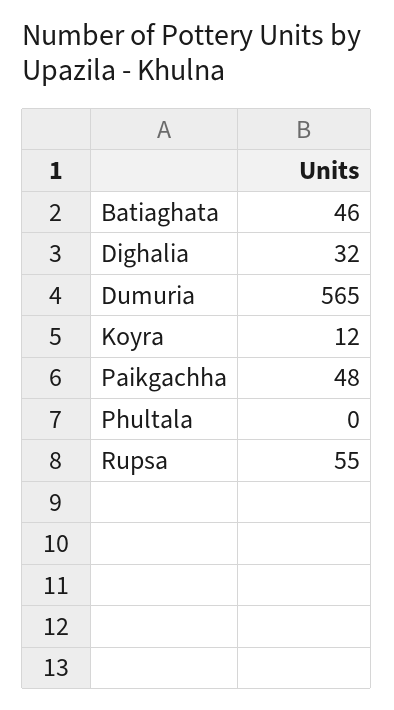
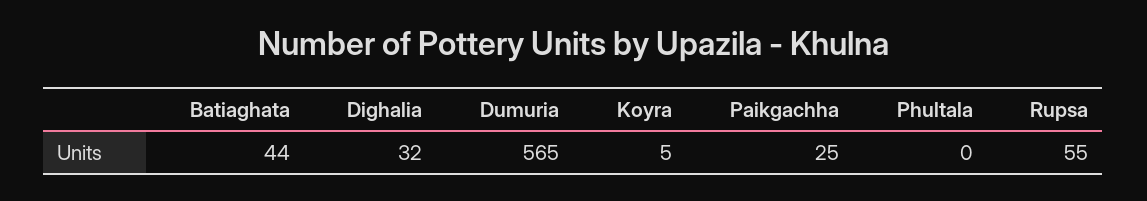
  {
-   "Batiaghata": 46,
+   "Batiaghata": 44,
    "Dighalia": 32,
    "Dumuria": 565,
-   "Koyra": 12,
+   "Koyra": 5,
-   "Paikgachha": 48,
+   "Paikgachha": 25,
    "Phultala": 0,
    "Rupsa": 55
  }

